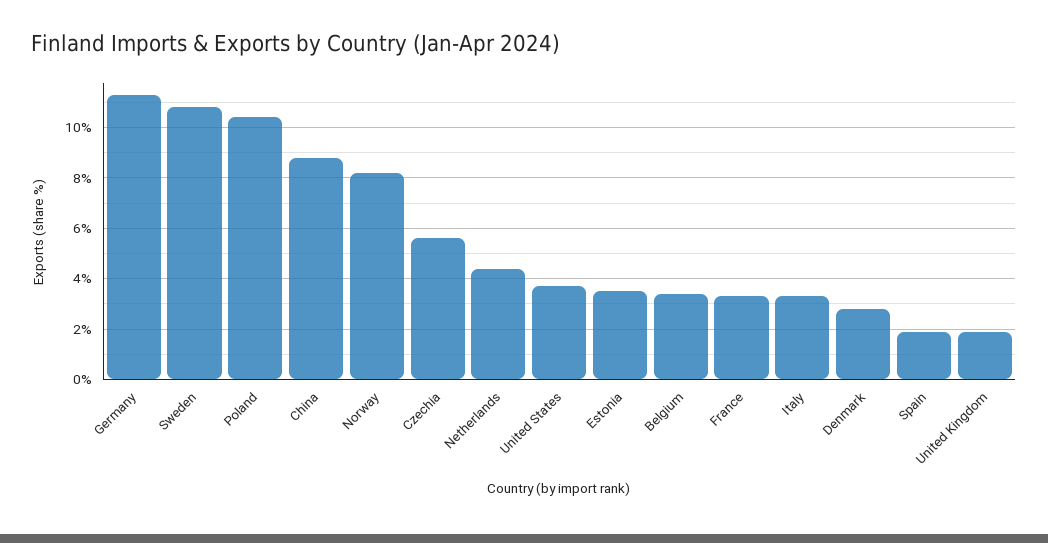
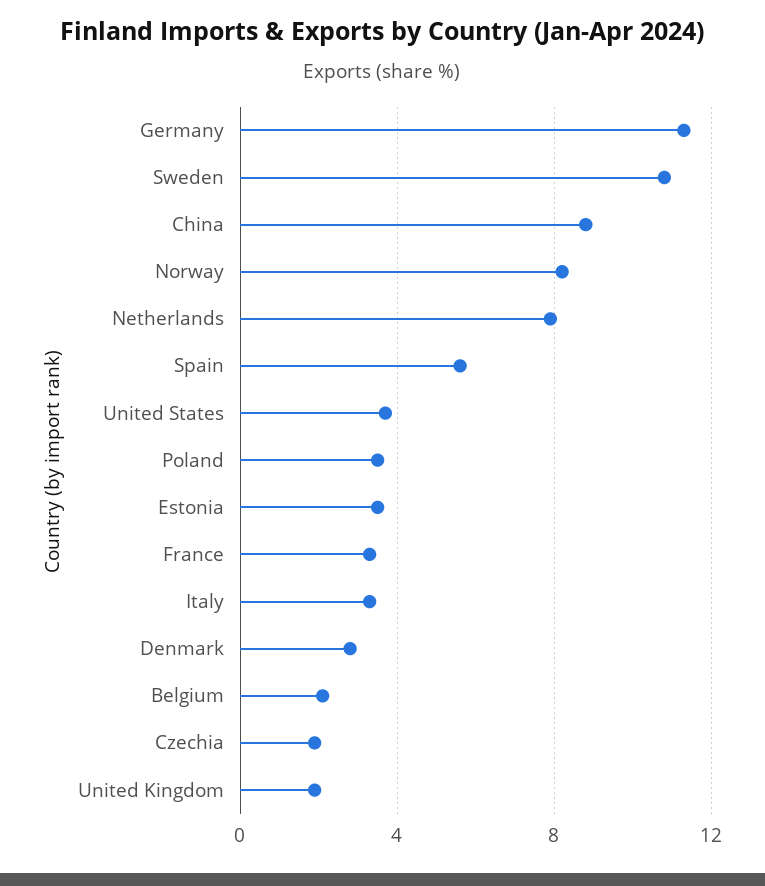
  {
    "Germany": 11.5,
    "Sweden": 11,
-   "Poland": 10.5,
+   "Poland": 3.5,
    "China": 9,
    "Norway": 8,
-   "Czechia": 5.5,
+   "Czechia": 2,
-   "Netherlands": 4.5,
+   "Netherlands": 8,
    "United States": 3.5,
    "Estonia": 3.5,
-   "Belgium": 3.5,
+   "Belgium": 2,
    "France": 3.5,
    "Italy": 3.5,
    "Denmark": 3,
-   "Spain": 2,
+   "Spain": 5.5,
    "United Kingdom": 2
  }

